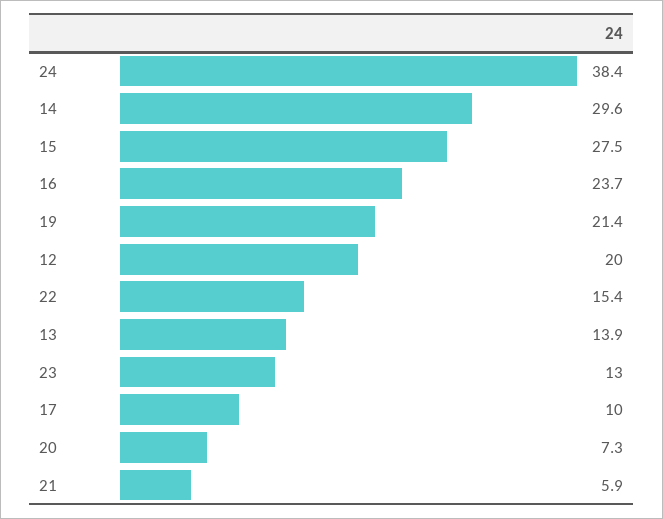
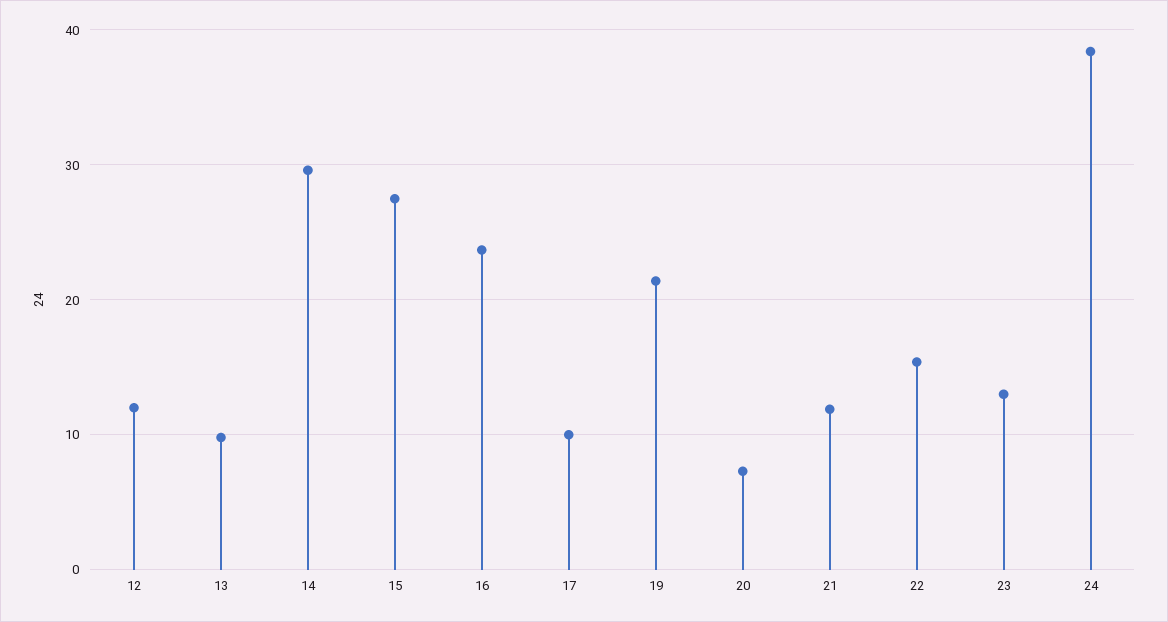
  {
    "24": 38.4,
    "14": 29.6,
    "15": 27.5,
    "16": 23.7,
    "19": 21.4,
-   "12": 20,
+   "12": 12,
    "22": 15.4,
-   "13": 13.9,
+   "13": 10,
    "23": 13,
    "17": 10,
    "20": 7.3,
-   "21": 5.9
+   "21": 12
  }

